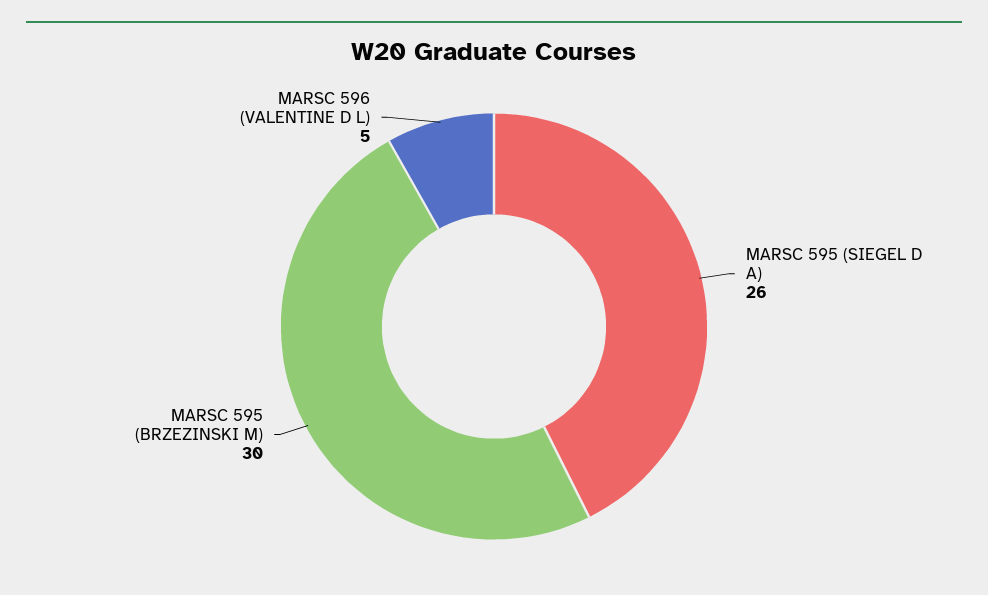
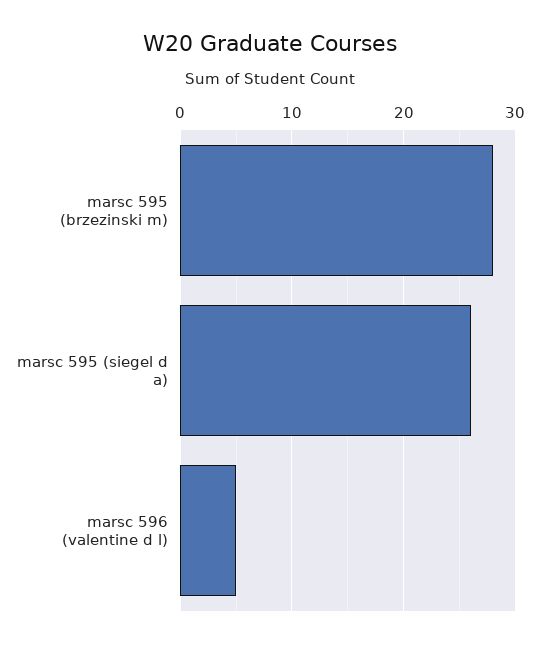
  {
    "MARSC 595 (SIEGEL D A)": 26,
-   "MARSC 595 (BRZEZINSKI M)": 30,
+   "MARSC 595 (BRZEZINSKI M)": 28,
    "MARSC 596 (VALENTINE D L)": 5
  }

